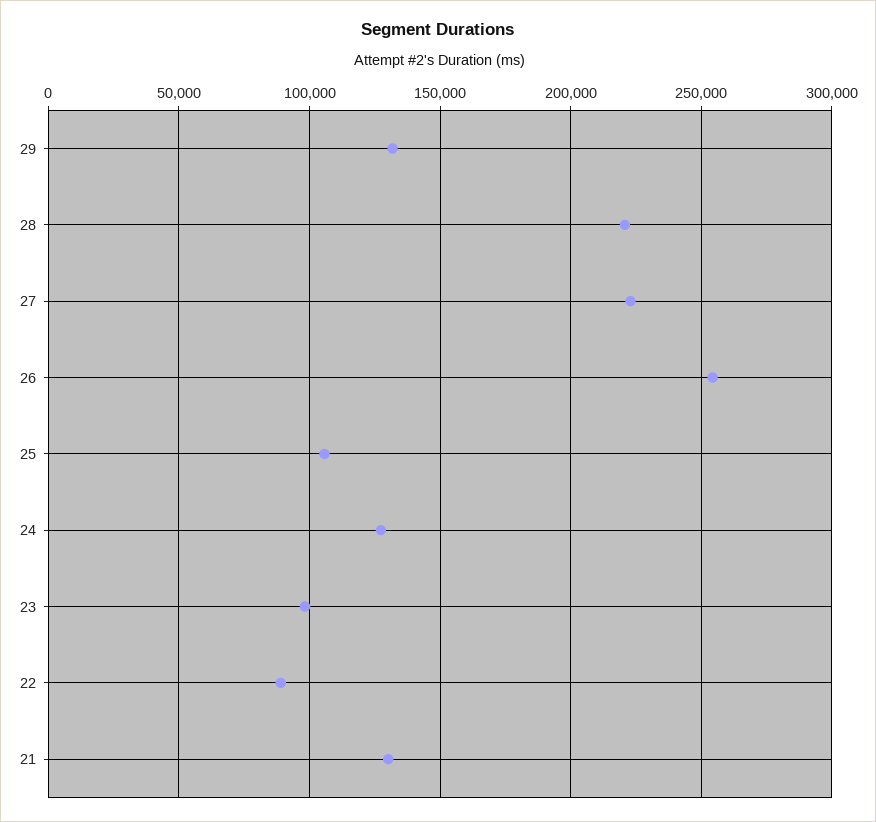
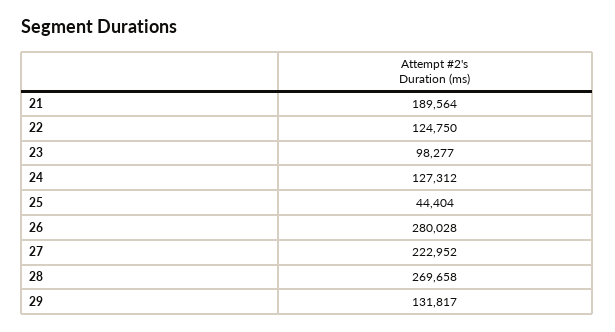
  {
    "29": 131817,
-   "28": 220000,
+   "28": 269658,
    "27": 222952,
-   "26": 255000,
+   "26": 280028,
-   "25": 105000,
+   "25": 44404,
    "24": 127312,
    "23": 98277,
-   "22": 90000,
+   "22": 124750,
-   "21": 130000
+   "21": 189564
  }

